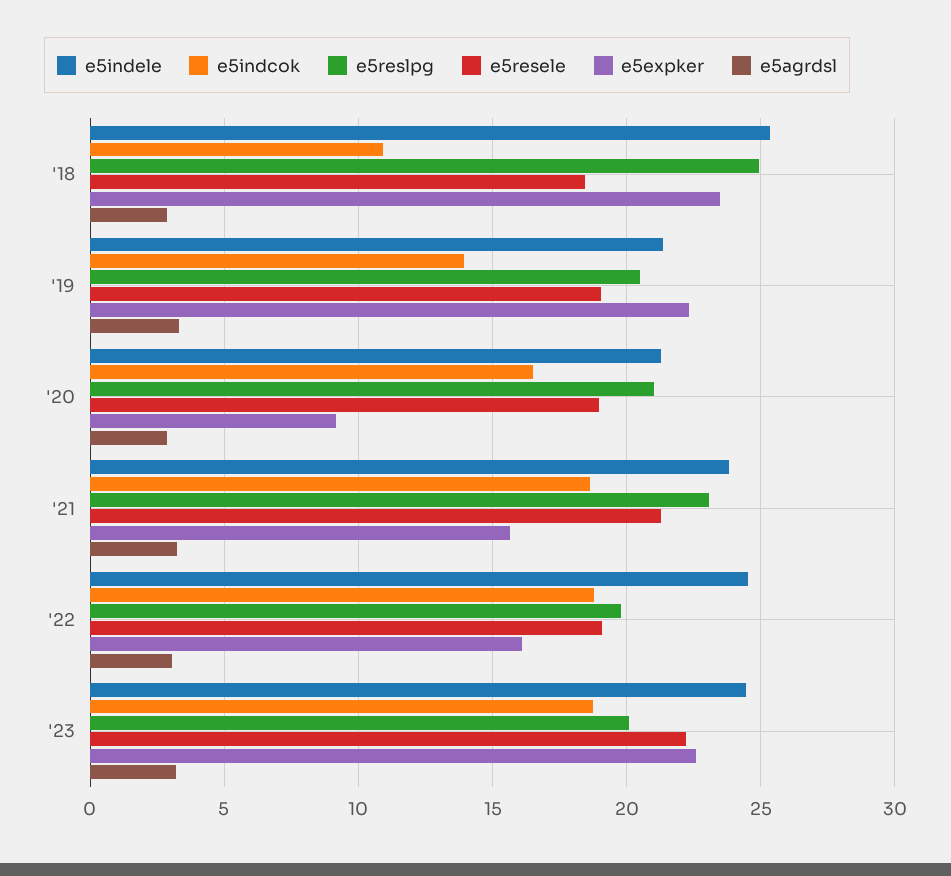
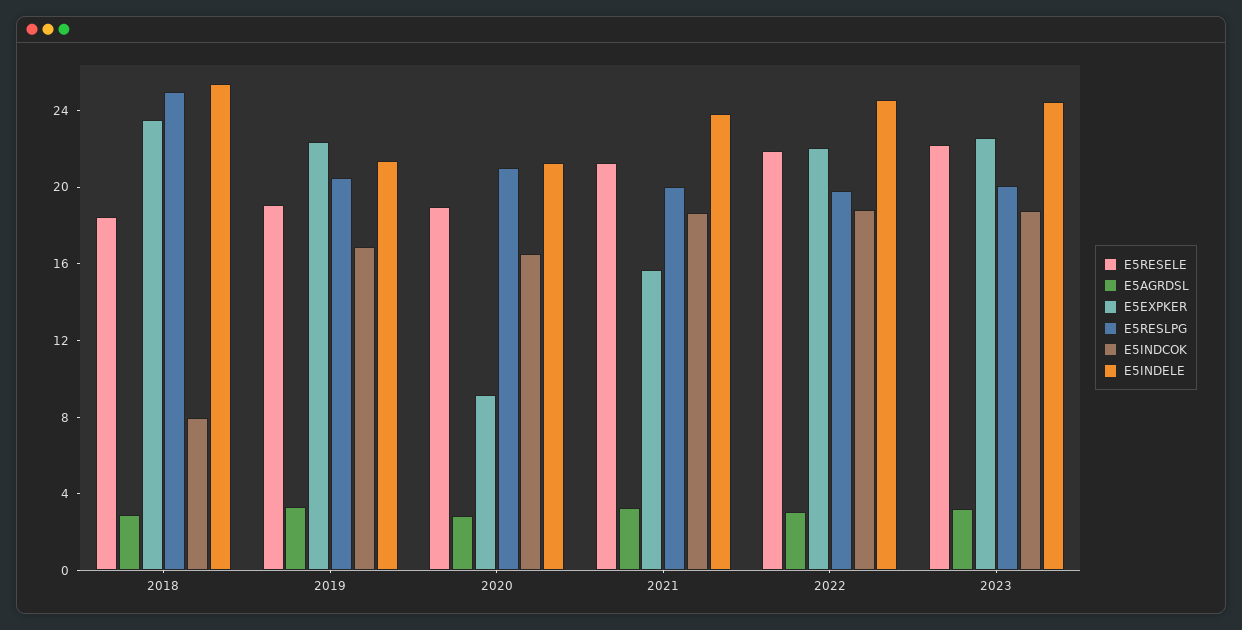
  {
    "e5indele": {
      "'18": 25.5,
      "'19": 21.5,
      "'20": 21.5,
      "'21": 24,
      "'22": 24.5,
      "'23": 24.5
    },
    "e5indcok": {
-     "'18": 11,
+     "'18": 8,
-     "'19": 14,
+     "'19": 17,
      "'20": 16.5,
      "'21": 18.5,
      "'22": 19,
      "'23": 18.5
    },
    "e5reslpg": {
      "'18": 25,
      "'19": 20.5,
      "'20": 21,
-     "'21": 23,
+     "'21": 20,
      "'22": 20,
      "'23": 20
    },
    "e5resele": {
      "'18": 18.5,
      "'19": 19,
      "'20": 19,
      "'21": 21.5,
-     "'22": 19,
+     "'22": 22,
      "'23": 22
    },
    "e5expker": {
      "'18": 23.5,
      "'19": 22.5,
      "'20": 9,
      "'21": 15.5,
-     "'22": 16,
+     "'22": 22,
      "'23": 22.5
    },
    "e5agrdsl": {
      "'18": 3,
      "'19": 3.5,
      "'20": 3,
      "'21": 3,
      "'22": 3,
      "'23": 3
    }
  }

